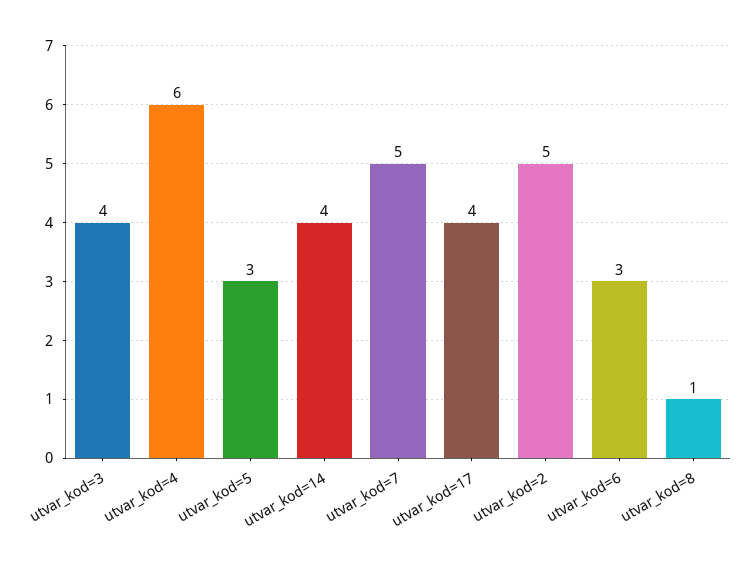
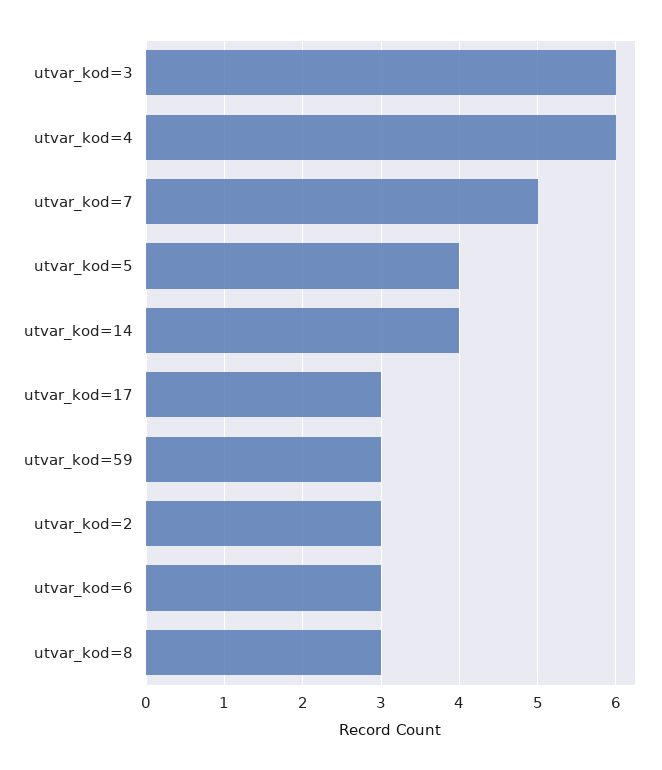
  {
-   "utvar_kod=3": 4,
+   "utvar_kod=3": 6,
    "utvar_kod=4": 6,
-   "utvar_kod=5": 3,
+   "utvar_kod=5": 4,
    "utvar_kod=14": 4,
    "utvar_kod=7": 5,
-   "utvar_kod=17": 4,
+   "utvar_kod=17": 3,
-   "utvar_kod=2": 5,
+   "utvar_kod=2": 3,
    "utvar_kod=6": 3,
-   "utvar_kod=8": 1
+   "utvar_kod=8": 3,
+   "utvar_kod=59": 3
  }

